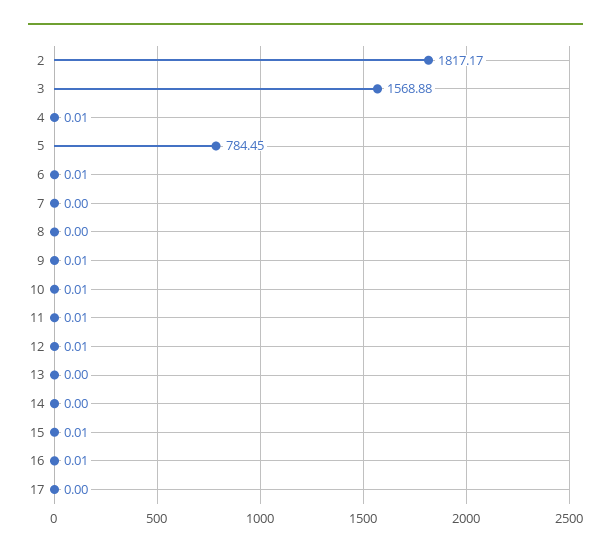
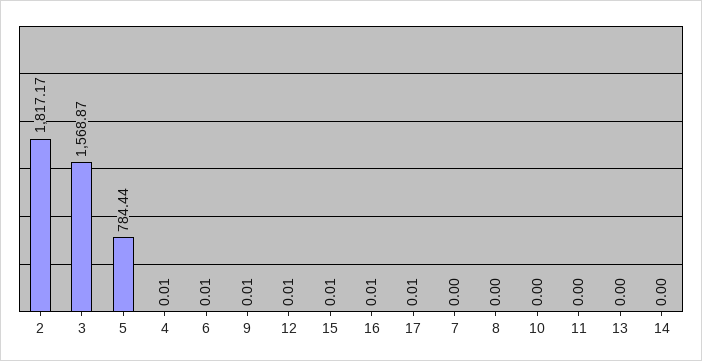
  {
    "2": 1817.17,
-   "3": 1568.88,
+   "3": 1568.87,
    "4": 0.01,
-   "5": 784.45,
+   "5": 784.44,
    "6": 0.01,
    "7": 0,
    "8": 0,
    "9": 0.01,
-   "10": 0.01,
+   "10": 0,
-   "11": 0.01,
+   "11": 0,
    "12": 0.01,
    "13": 0,
    "14": 0,
    "15": 0.01,
    "16": 0.01,
-   "17": 0
+   "17": 0.01
  }

